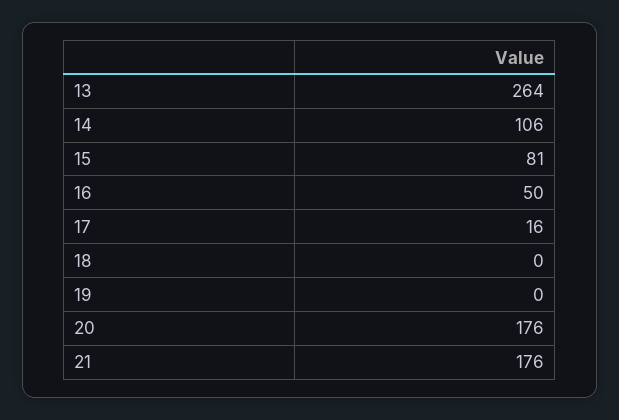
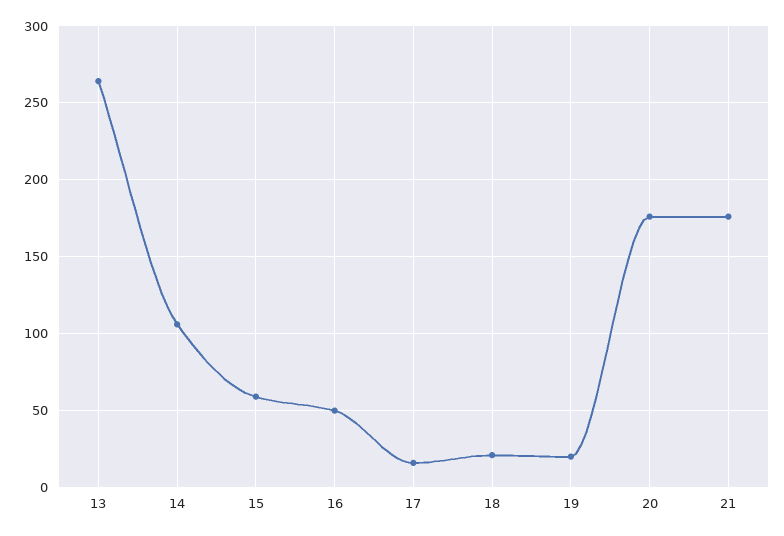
  {
    "13": 264,
    "14": 106,
-   "15": 81,
+   "15": 60,
    "16": 50,
    "17": 16,
-   "18": 0,
+   "18": 20,
-   "19": 0,
+   "19": 20,
    "20": 176,
    "21": 176
  }

